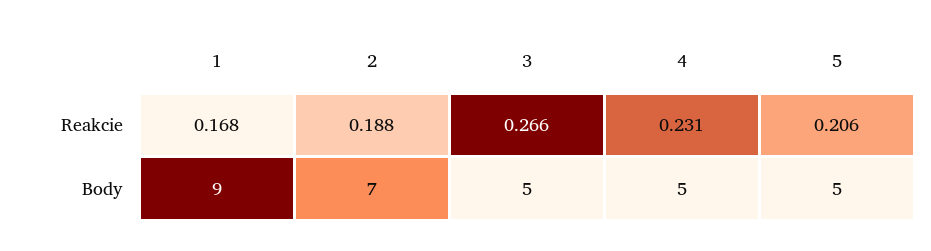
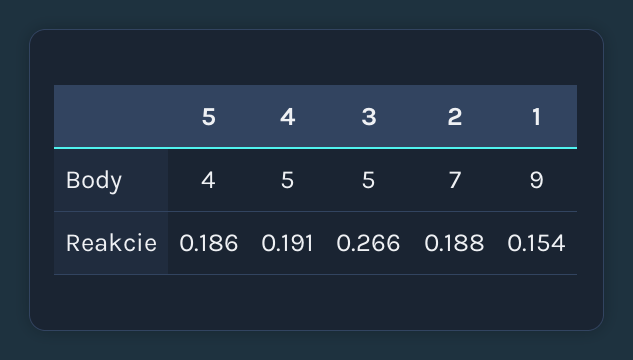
  {
    "1": {
-     "Reakcie": 0.168,
+     "Reakcie": 0.154,
      "Body": 9
    },
    "2": {
      "Reakcie": 0.188,
      "Body": 7
    },
    "3": {
      "Reakcie": 0.266,
      "Body": 5
    },
    "4": {
-     "Reakcie": 0.231,
+     "Reakcie": 0.191,
      "Body": 5
    },
    "5": {
-     "Reakcie": 0.206,
+     "Reakcie": 0.186,
-     "Body": 5
+     "Body": 4
    }
  }

